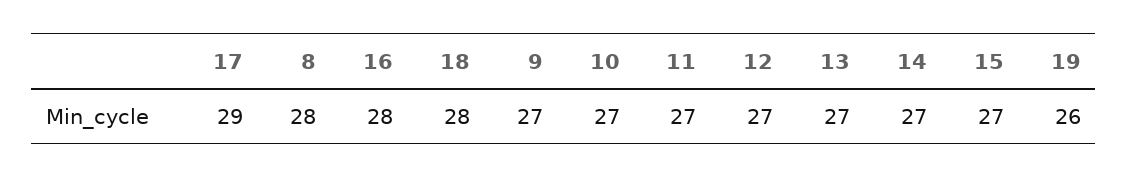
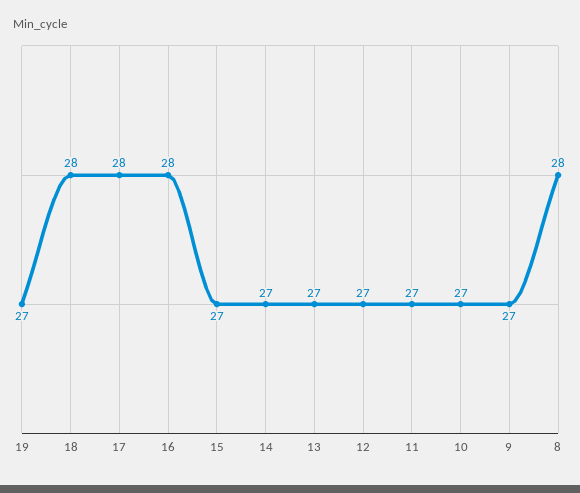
  {
-   "17": 29,
+   "17": 28,
    "8": 28,
    "16": 28,
    "18": 28,
    "9": 27,
    "10": 27,
    "11": 27,
    "12": 27,
    "13": 27,
    "14": 27,
    "15": 27,
-   "19": 26
+   "19": 27
  }

